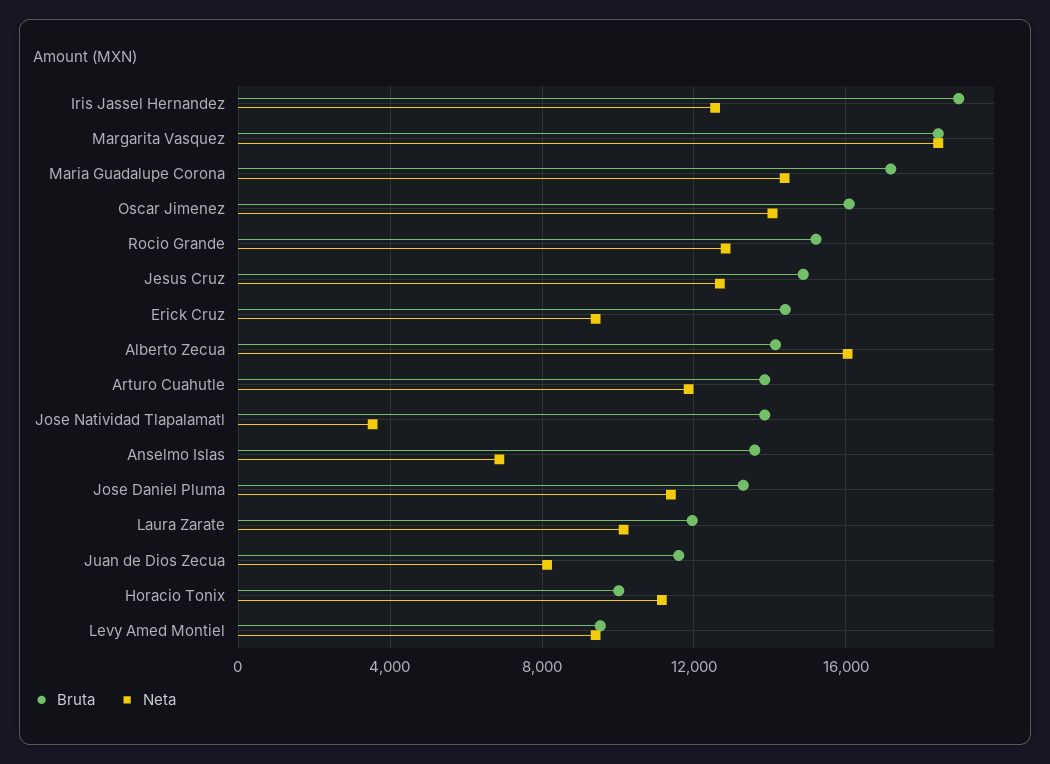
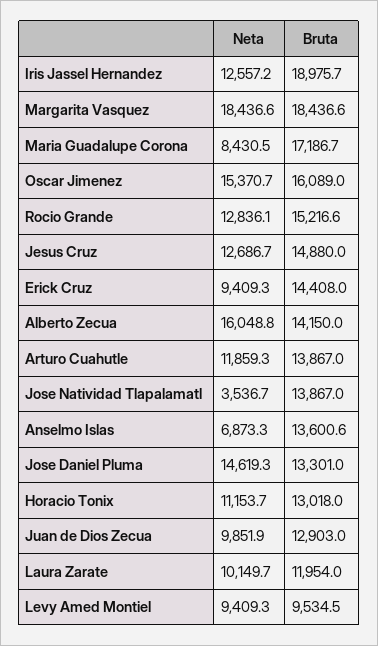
  {
    "Bruta": {
      "Iris Jassel Hernandez": 18975.7,
      "Margarita Vasquez": 18436.6,
      "Maria Guadalupe Corona": 17186.7,
      "Oscar Jimenez": 16089,
      "Rocio Grande": 15216.6,
      "Jesus Cruz": 14880,
      "Erick Cruz": 14408,
      "Alberto Zecua": 14150,
      "Arturo Cuahutle": 13867,
      "Jose Natividad Tlapalamatl": 13867,
      "Anselmo Islas": 13600.6,
      "Jose Daniel Pluma": 13301,
      "Laura Zarate": 11954,
-     "Juan de Dios Zecua": 11500,
+     "Juan de Dios Zecua": 12903,
-     "Horacio Tonix": 10000,
+     "Horacio Tonix": 13018,
      "Levy Amed Montiel": 9534.5
    },
    "Neta": {
      "Iris Jassel Hernandez": 12557.2,
      "Margarita Vasquez": 18436.6,
-     "Maria Guadalupe Corona": 14500,
+     "Maria Guadalupe Corona": 8430.5,
-     "Oscar Jimenez": 14000,
+     "Oscar Jimenez": 15370.7,
      "Rocio Grande": 12836.1,
      "Jesus Cruz": 12686.7,
      "Erick Cruz": 9409.3,
      "Alberto Zecua": 16048.8,
      "Arturo Cuahutle": 11859.3,
      "Jose Natividad Tlapalamatl": 3536.7,
      "Anselmo Islas": 6873.3,
-     "Jose Daniel Pluma": 11500,
+     "Jose Daniel Pluma": 14619.3,
      "Laura Zarate": 10149.7,
-     "Juan de Dios Zecua": 8000,
+     "Juan de Dios Zecua": 9851.9,
      "Horacio Tonix": 11153.7,
      "Levy Amed Montiel": 9409.3
    }
  }

